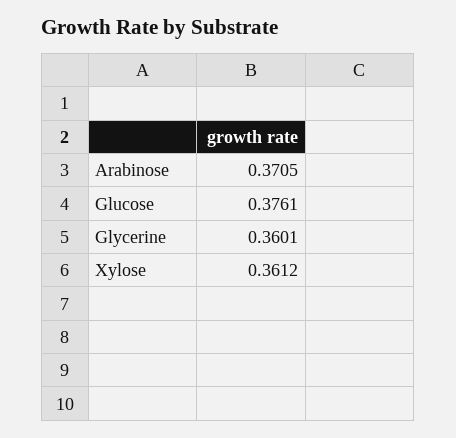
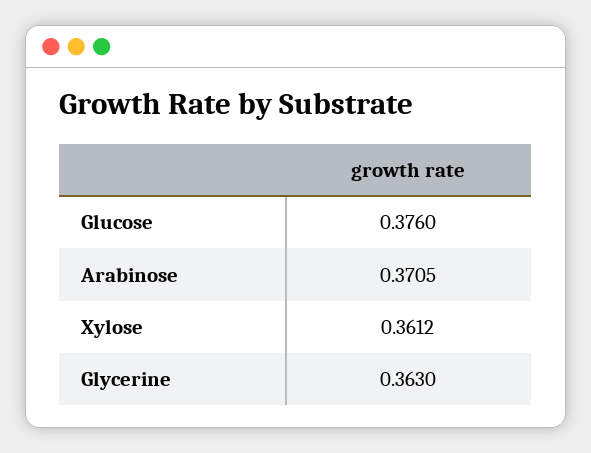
  {
    "Arabinose": 0.3705,
-   "Glucose": 0.3761,
+   "Glucose": 0.376,
-   "Glycerine": 0.3601,
+   "Glycerine": 0.363,
    "Xylose": 0.3612
  }

